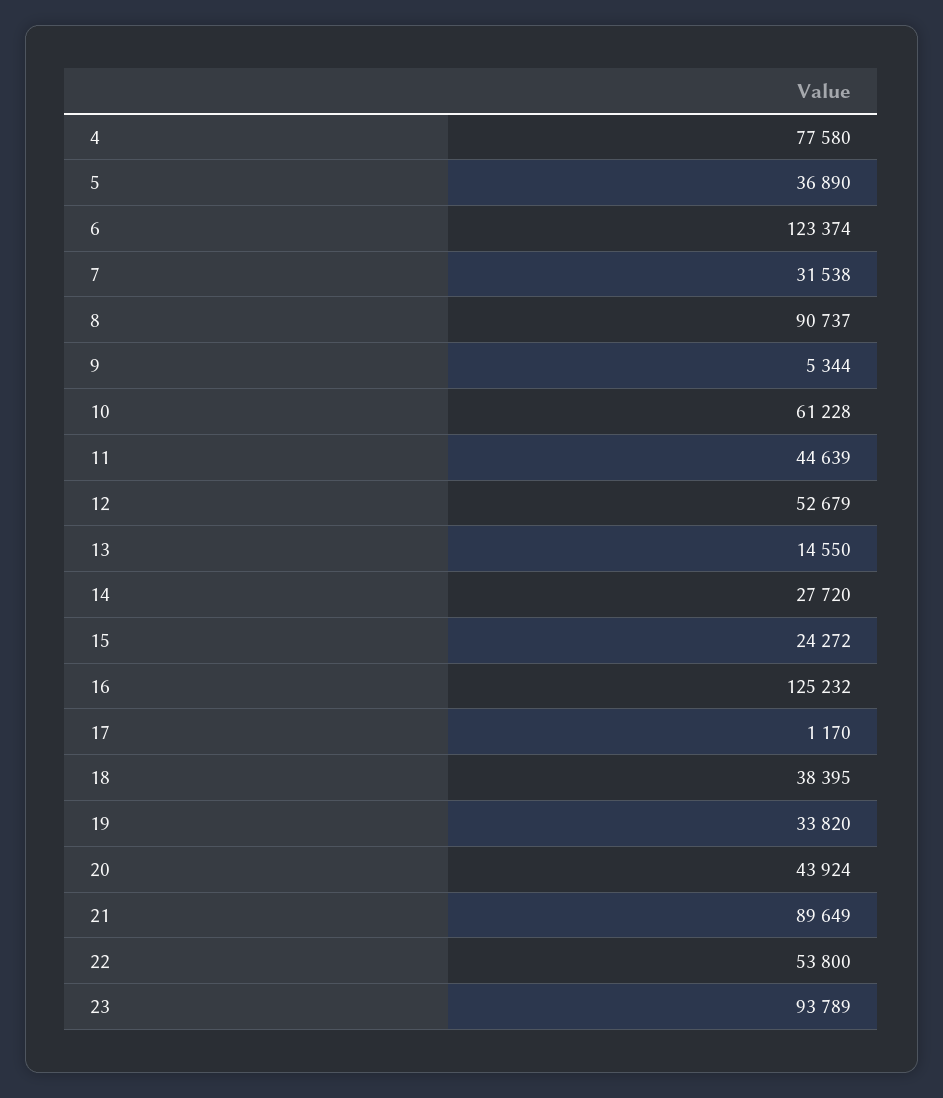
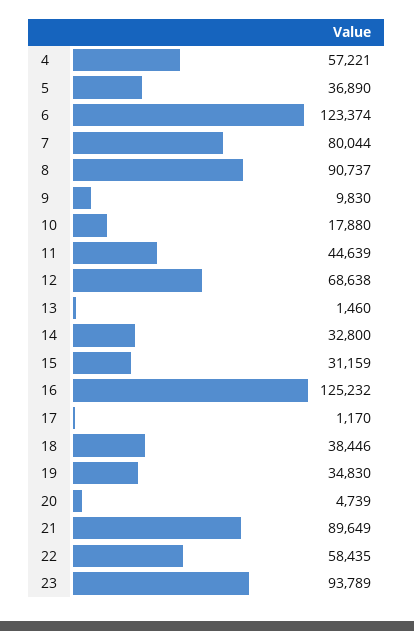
  {
-   "4": 77580,
+   "4": 57221,
    "5": 36890,
    "6": 123374,
-   "7": 31538,
+   "7": 80044,
    "8": 90737,
-   "9": 5344,
+   "9": 9830,
-   "10": 61228,
+   "10": 17880,
    "11": 44639,
-   "12": 52679,
+   "12": 68638,
-   "13": 14550,
+   "13": 1460,
-   "14": 27720,
+   "14": 32800,
-   "15": 24272,
+   "15": 31159,
    "16": 125232,
    "17": 1170,
-   "18": 38395,
+   "18": 38446,
-   "19": 33820,
+   "19": 34830,
-   "20": 43924,
+   "20": 4739,
    "21": 89649,
-   "22": 53800,
+   "22": 58435,
    "23": 93789
  }

